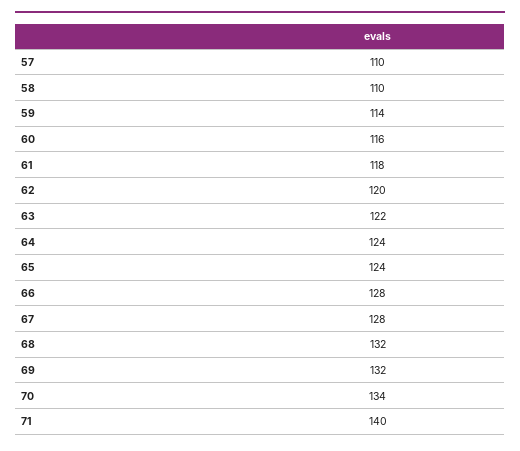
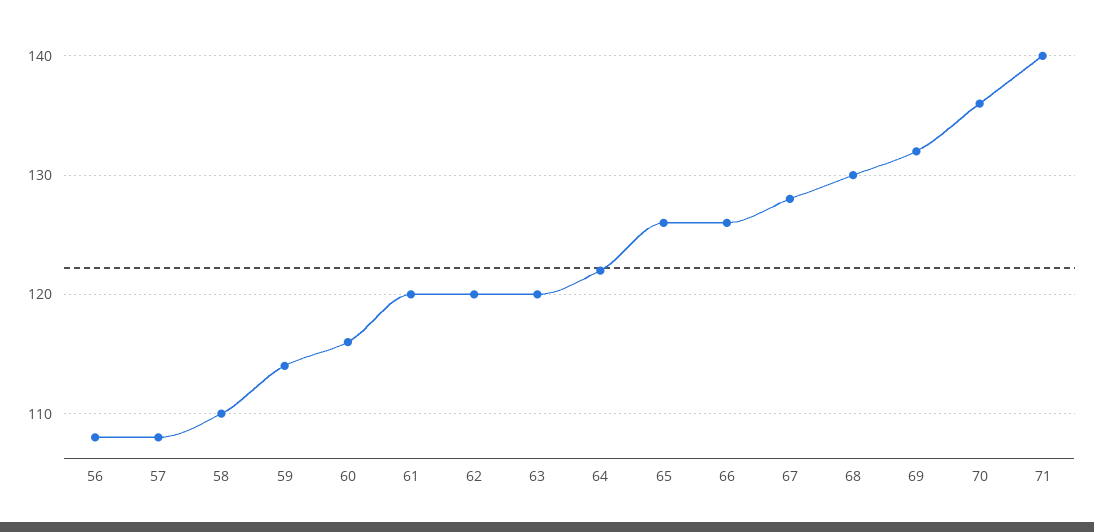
  {
-   "57": 110,
+   "57": 108,
    "58": 110,
    "59": 114,
    "60": 116,
-   "61": 118,
+   "61": 120,
    "62": 120,
-   "63": 122,
+   "63": 120,
-   "64": 124,
+   "64": 122,
-   "65": 124,
+   "65": 126,
-   "66": 128,
+   "66": 126,
    "67": 128,
-   "68": 132,
+   "68": 130,
    "69": 132,
-   "70": 134,
+   "70": 136,
-   "71": 140
+   "71": 140,
+   "56": 108
  }

